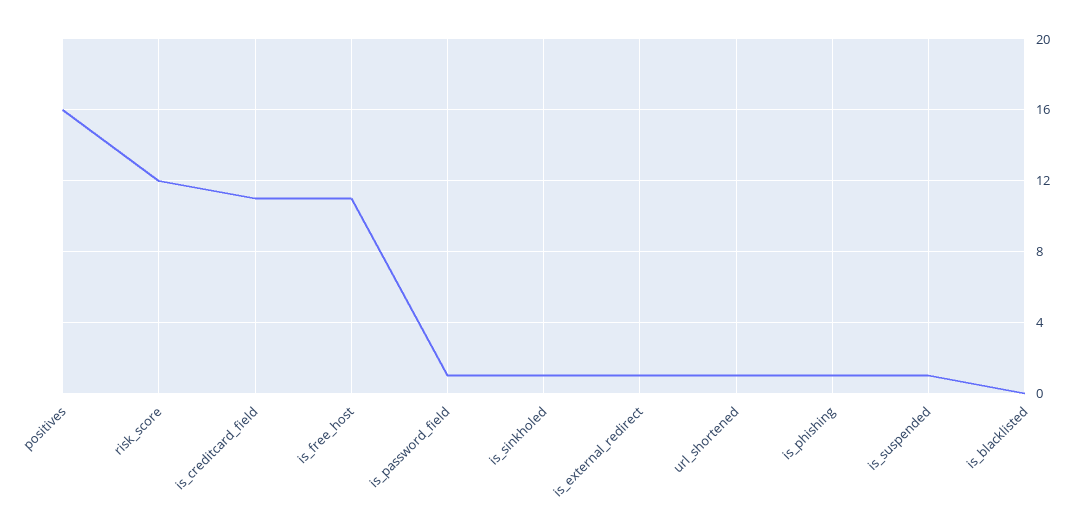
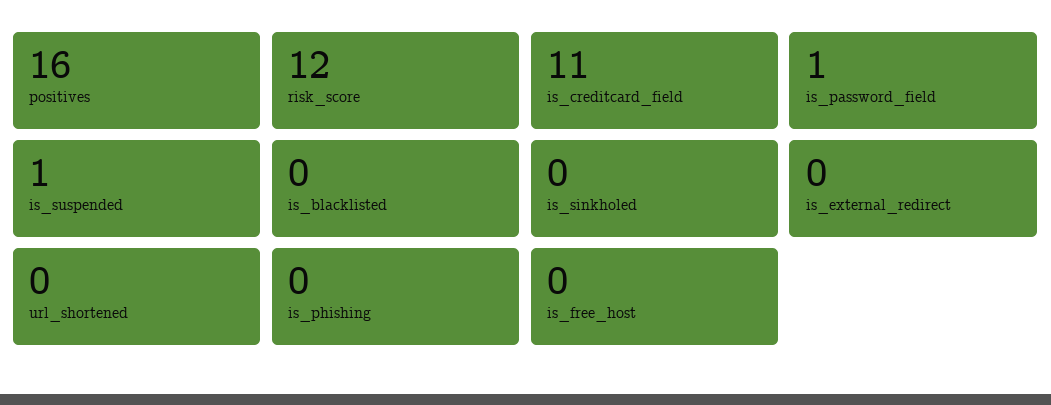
  {
    "positives": 16,
    "risk_score": 12,
    "is_creditcard_field": 11,
-   "is_free_host": 11,
+   "is_free_host": 0,
    "is_password_field": 1,
-   "is_sinkholed": 1,
+   "is_sinkholed": 0,
-   "is_external_redirect": 1,
+   "is_external_redirect": 0,
-   "url_shortened": 1,
+   "url_shortened": 0,
-   "is_phishing": 1,
+   "is_phishing": 0,
    "is_suspended": 1,
    "is_blacklisted": 0
  }

